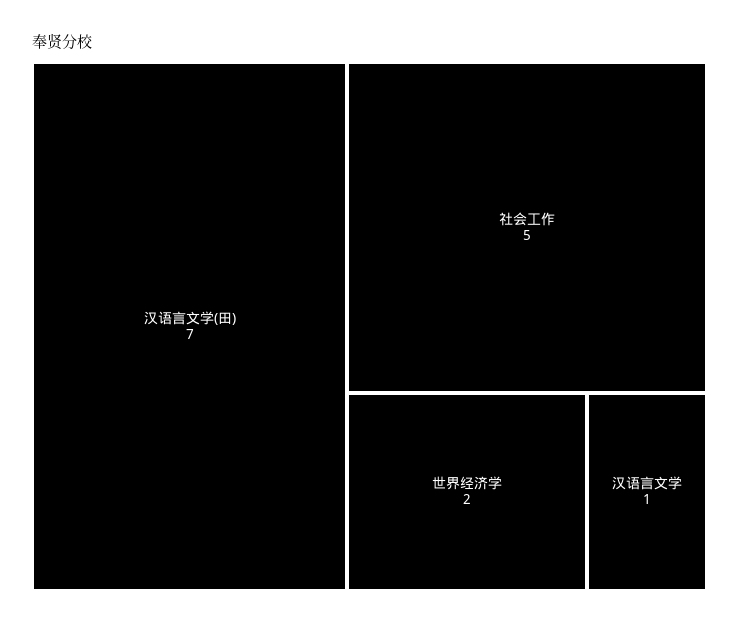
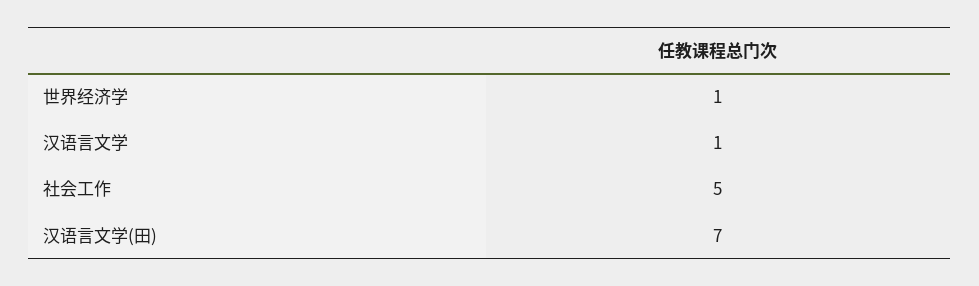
  {
    "汉语言文学(田)": 7,
    "社会工作": 5,
-   "世界经济学": 2,
+   "世界经济学": 1,
    "汉语言文学": 1
  }

